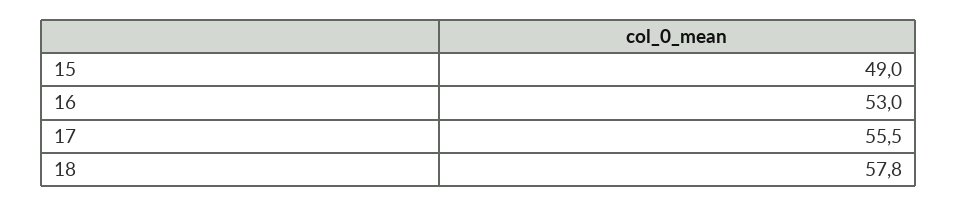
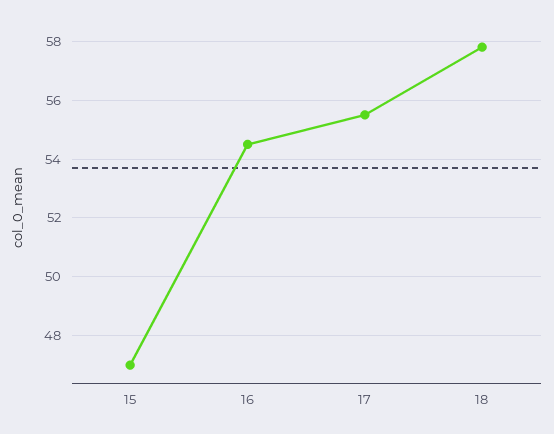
  {
-   "15": 49,
+   "15": 47,
-   "16": 53,
+   "16": 54.5,
    "17": 55.5,
    "18": 57.8
  }

